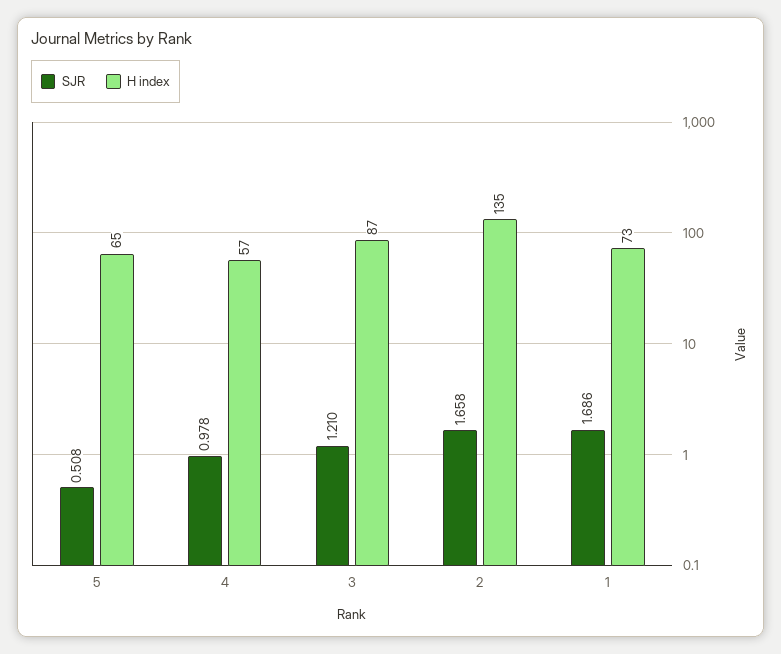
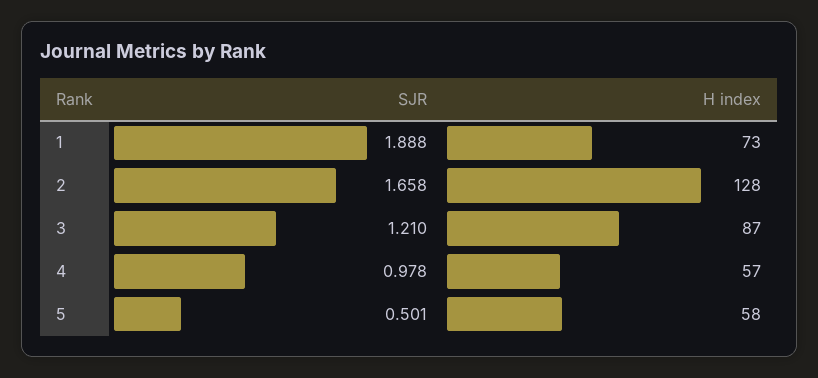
  {
    "SJR": {
-     "5": 0.508,
+     "5": 0.501,
      "4": 0.978,
      "3": 1.21,
      "2": 1.658,
-     "1": 1.686
+     "1": 1.888
    },
    "H index": {
-     "5": 65,
+     "5": 58,
      "4": 57,
      "3": 87,
-     "2": 135,
+     "2": 128,
      "1": 73
    }
  }

